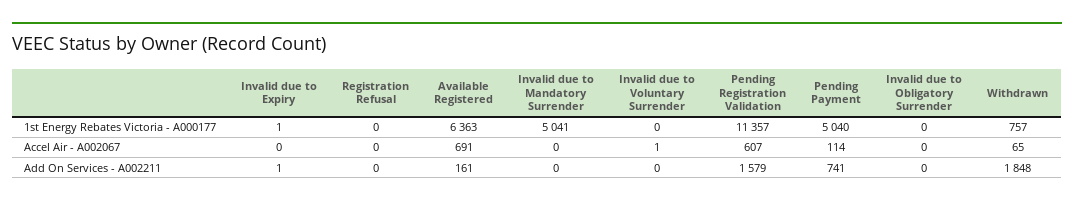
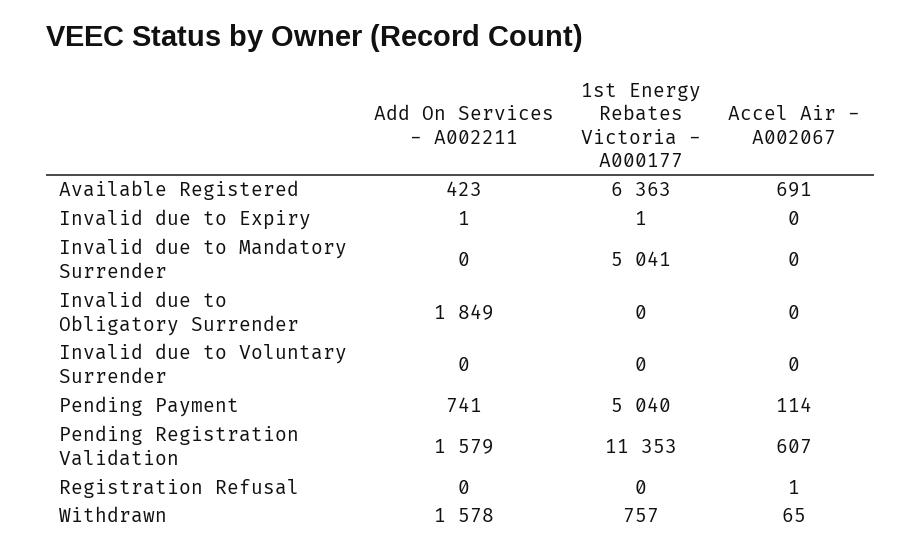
  {
    "Invalid due to Expiry": {
      "1st Energy Rebates Victoria - A000177": 1,
      "Accel Air - A002067": 0,
      "Add On Services - A002211": 1
    },
    "Registration Refusal": {
      "1st Energy Rebates Victoria - A000177": 0,
-     "Accel Air - A002067": 0,
+     "Accel Air - A002067": 1,
      "Add On Services - A002211": 0
    },
    "Available Registered": {
      "1st Energy Rebates Victoria - A000177": 6363,
      "Accel Air - A002067": 691,
-     "Add On Services - A002211": 161
+     "Add On Services - A002211": 423
    },
    "Invalid due to Mandatory Surrender": {
      "1st Energy Rebates Victoria - A000177": 5041,
      "Accel Air - A002067": 0,
      "Add On Services - A002211": 0
    },
    "Invalid due to Voluntary Surrender": {
      "1st Energy Rebates Victoria - A000177": 0,
-     "Accel Air - A002067": 1,
+     "Accel Air - A002067": 0,
      "Add On Services - A002211": 0
    },
    "Pending Registration Validation": {
-     "1st Energy Rebates Victoria - A000177": 11357,
+     "1st Energy Rebates Victoria - A000177": 11353,
      "Accel Air - A002067": 607,
      "Add On Services - A002211": 1579
    },
    "Pending Payment": {
      "1st Energy Rebates Victoria - A000177": 5040,
      "Accel Air - A002067": 114,
      "Add On Services - A002211": 741
    },
    "Invalid due to Obligatory Surrender": {
      "1st Energy Rebates Victoria - A000177": 0,
      "Accel Air - A002067": 0,
-     "Add On Services - A002211": 0
+     "Add On Services - A002211": 1849
    },
    "Withdrawn": {
      "1st Energy Rebates Victoria - A000177": 757,
      "Accel Air - A002067": 65,
-     "Add On Services - A002211": 1848
+     "Add On Services - A002211": 1578
    }
  }

